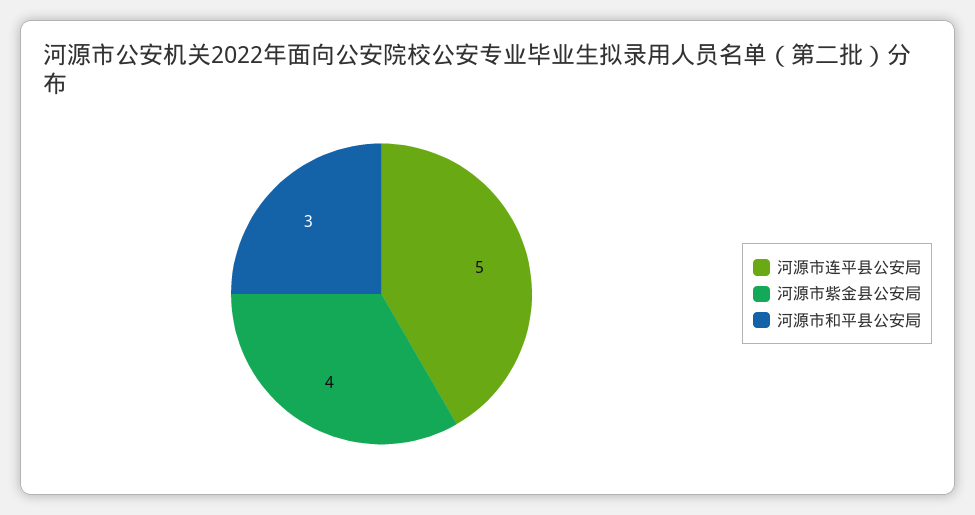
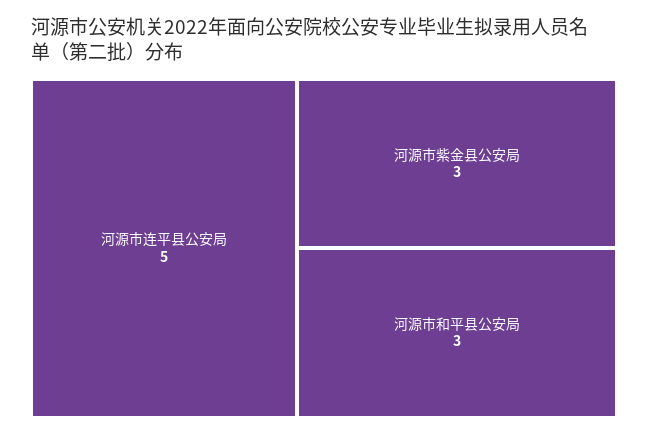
  {
    "河源市连平县公安局": 5,
-   "河源市紫金县公安局": 4,
+   "河源市紫金县公安局": 3,
    "河源市和平县公安局": 3
  }

